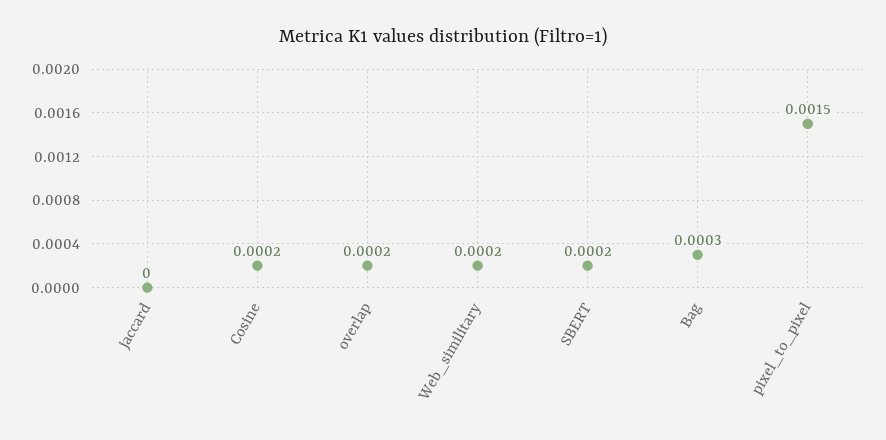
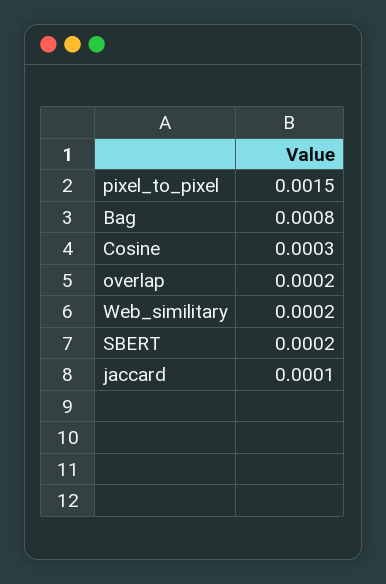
  {
-   "jaccard": 0,
+   "jaccard": 0.0001,
-   "Cosine": 0.0002,
+   "Cosine": 0.0003,
    "overlap": 0.0002,
    "Web_similitary": 0.0002,
    "SBERT": 0.0002,
-   "Bag": 0.0003,
+   "Bag": 0.0008,
    "pixel_to_pixel": 0.0015
  }

